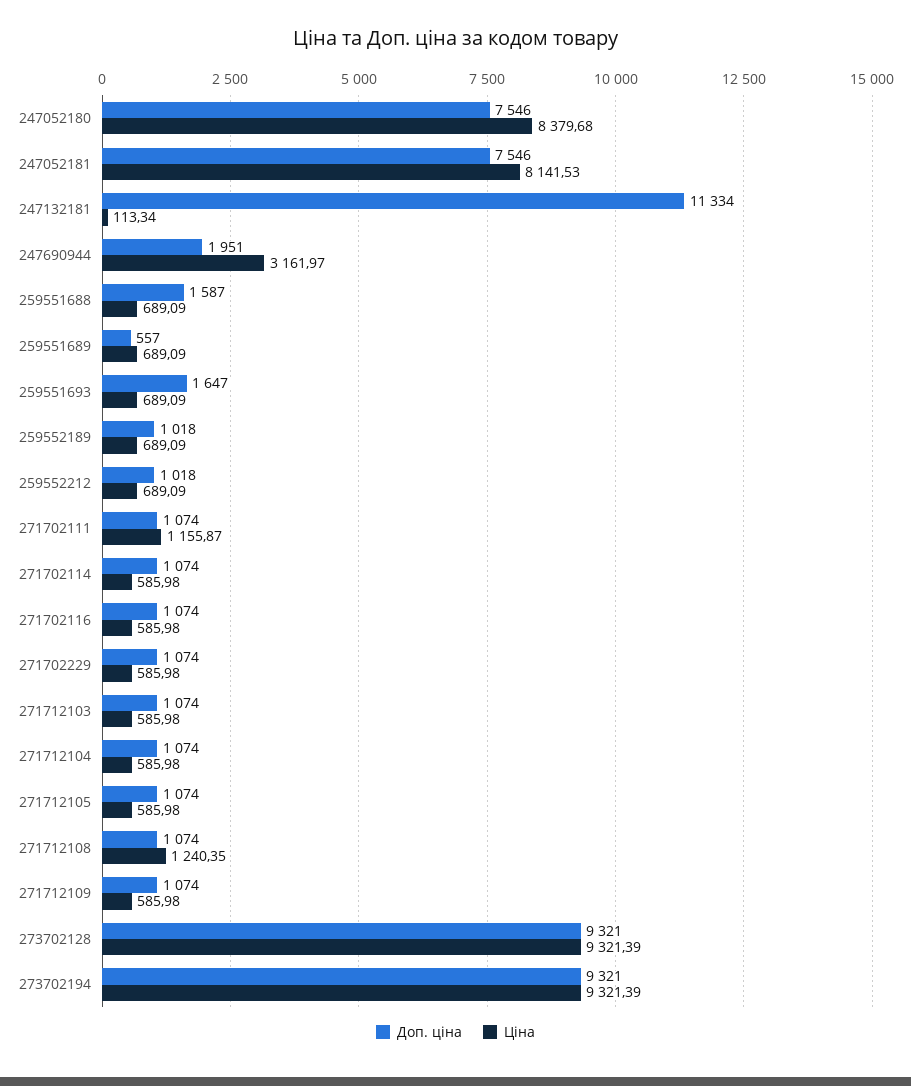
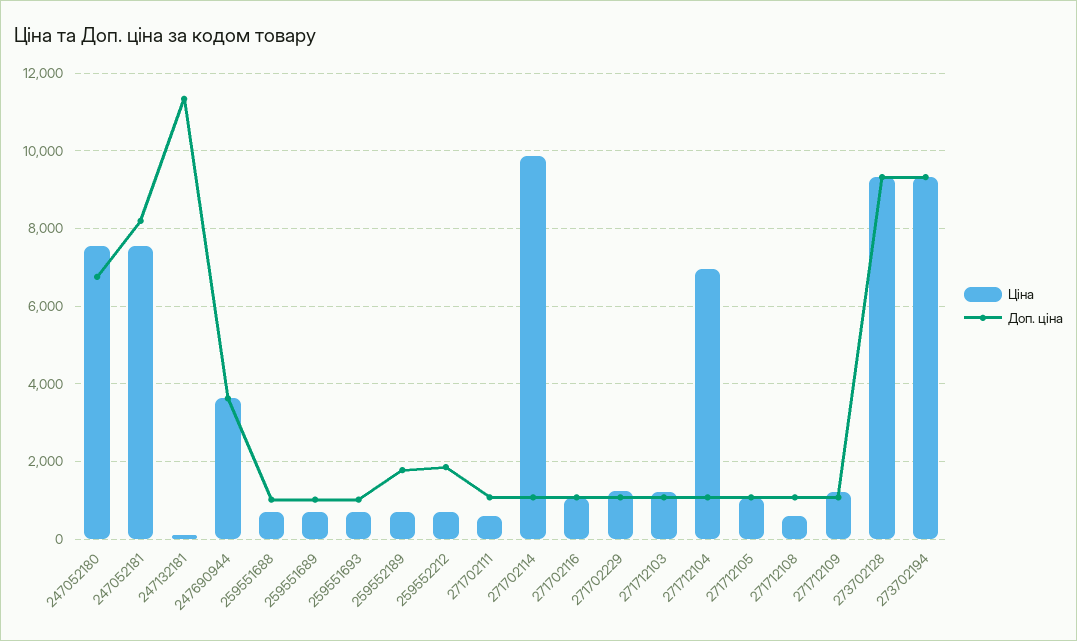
  {
    "Доп. ціна": {
-     "247052180": 7546,
+     "247052180": 6800,
-     "247052181": 7546,
+     "247052181": 8200,
      "247132181": 11334,
-     "247690944": 1951,
+     "247690944": 3600,
-     "259551688": 1587,
+     "259551688": 1000,
-     "259551689": 557,
+     "259551689": 1000,
-     "259551693": 1647,
+     "259551693": 1000,
-     "259552189": 1018,
+     "259552189": 1800,
-     "259552212": 1018,
+     "259552212": 1800,
      "271702111": 1074,
      "271702114": 1074,
      "271702116": 1074,
      "271702229": 1074,
      "271712103": 1074,
      "271712104": 1074,
      "271712105": 1074,
      "271712108": 1074,
      "271712109": 1074,
      "273702128": 9321,
      "273702194": 9321
    },
    "Ціна": {
-     "247052180": 8379.68,
+     "247052180": 7600,
-     "247052181": 8141.53,
+     "247052181": 7600,
      "247132181": 113.34,
-     "247690944": 3161.97,
+     "247690944": 3600,
      "259551688": 689.09,
      "259551689": 689.09,
      "259551693": 689.09,
      "259552189": 689.09,
      "259552212": 689.09,
-     "271702111": 1155.87,
+     "271702111": 600,
-     "271702114": 585.98,
+     "271702114": 9800,
-     "271702116": 585.98,
+     "271702116": 1000,
-     "271702229": 585.98,
+     "271702229": 1200,
-     "271712103": 585.98,
+     "271712103": 1200,
-     "271712104": 585.98,
+     "271712104": 7000,
-     "271712105": 585.98,
+     "271712105": 1000,
-     "271712108": 1240.35,
+     "271712108": 600,
-     "271712109": 585.98,
+     "271712109": 1200,
      "273702128": 9321.39,
      "273702194": 9321.39
    }
  }

